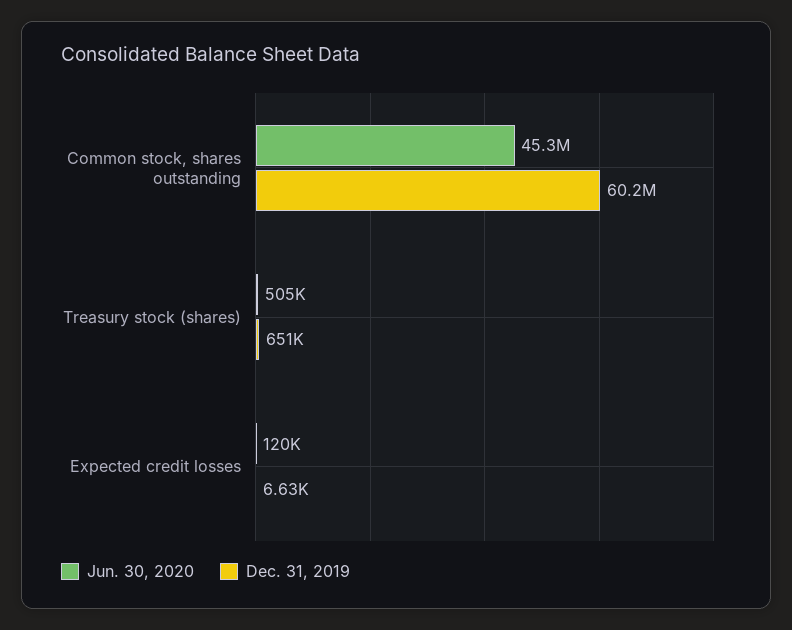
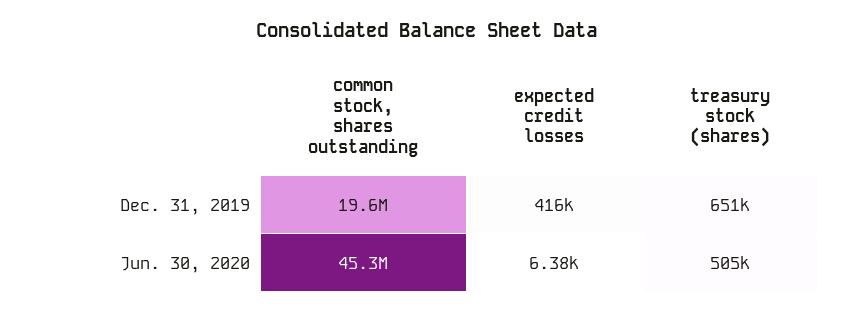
  {
    "Jun. 30, 2020": {
      "Common stock, shares outstanding": 45300000,
      "Treasury stock (shares)": 505000,
-     "Expected credit losses": 120000
+     "Expected credit losses": 6380
    },
    "Dec. 31, 2019": {
-     "Common stock, shares outstanding": 60200000,
+     "Common stock, shares outstanding": 19600000,
      "Treasury stock (shares)": 651000,
-     "Expected credit losses": 6630
+     "Expected credit losses": 416000
    }
  }

